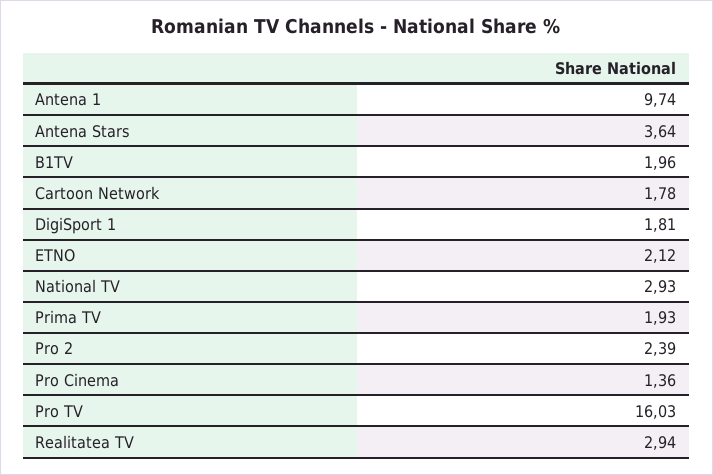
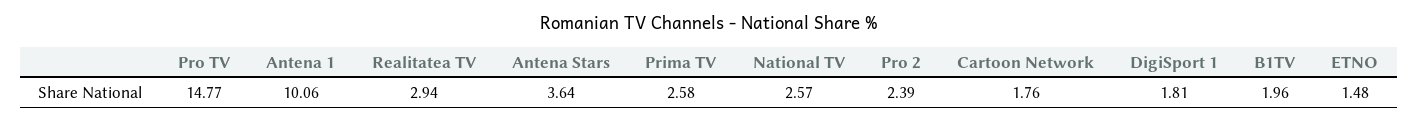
  {
-   "Antena 1": 9.74,
+   "Antena 1": 10.06,
    "Antena Stars": 3.64,
    "B1TV": 1.96,
-   "Cartoon Network": 1.78,
+   "Cartoon Network": 1.76,
    "DigiSport 1": 1.81,
-   "ETNO": 2.12,
+   "ETNO": 1.48,
-   "National TV": 2.93,
+   "National TV": 2.57,
-   "Prima TV": 1.93,
+   "Prima TV": 2.58,
    "Pro 2": 2.39,
-   "Pro Cinema": 1.36,
-   "Pro TV": 16.03,
+   "Pro TV": 14.77,
    "Realitatea TV": 2.94
  }

